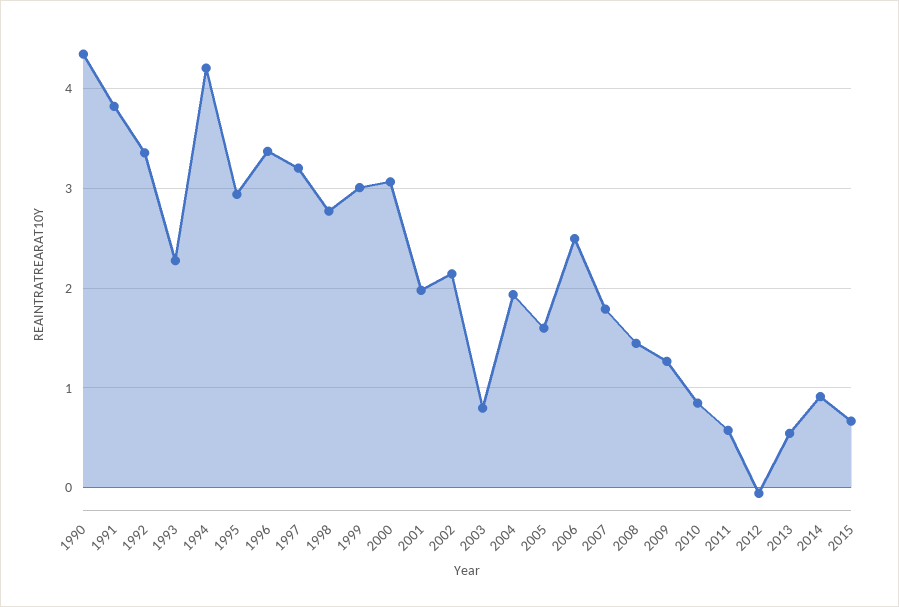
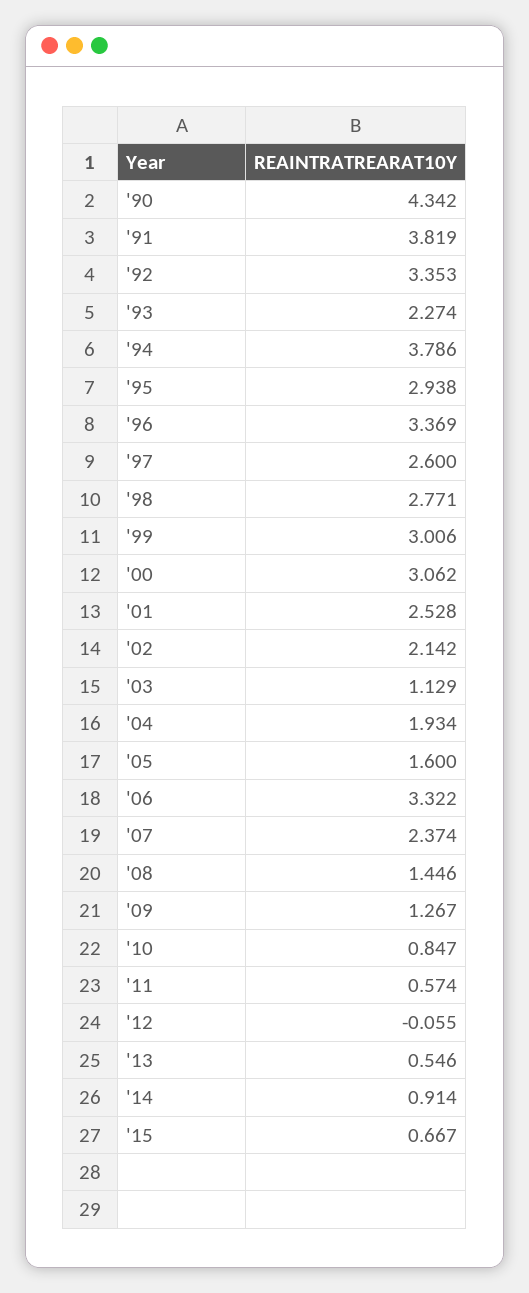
  {
    "1990": 4.342,
    "1991": 3.819,
    "1992": 3.353,
    "1993": 2.274,
-   "1994": 4.2,
+   "1994": 3.786,
    "1995": 2.938,
    "1996": 3.369,
-   "1997": 3.2,
+   "1997": 2.6,
    "1998": 2.771,
    "1999": 3.006,
    "2000": 3.062,
-   "2001": 2,
+   "2001": 2.528,
    "2002": 2.142,
-   "2003": 0.8,
+   "2003": 1.129,
    "2004": 1.934,
    "2005": 1.6,
-   "2006": 2.5,
+   "2006": 3.322,
-   "2007": 1.8,
+   "2007": 2.374,
    "2008": 1.446,
    "2009": 1.267,
    "2010": 0.847,
    "2011": 0.574,
    "2012": -0.055,
    "2013": 0.546,
    "2014": 0.914,
    "2015": 0.667
  }

